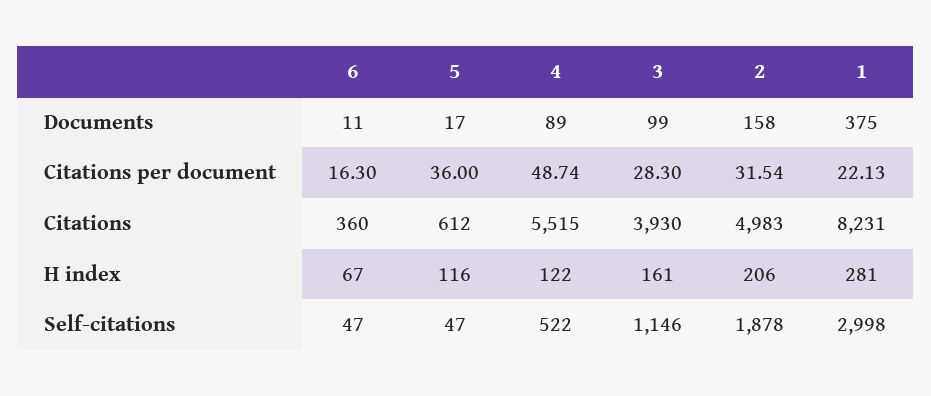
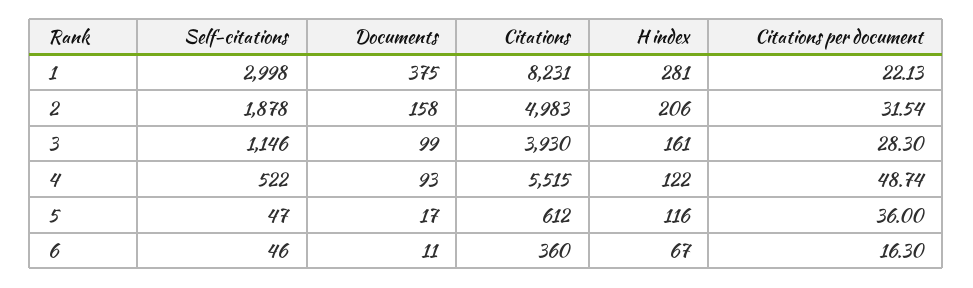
  {
    "6": {
      "Documents": 11,
      "Citations per document": 16.3,
      "Citations": 360,
      "H index": 67,
-     "Self-citations": 47
+     "Self-citations": 46
    },
    "5": {
      "Documents": 17,
      "Citations per document": 36,
      "Citations": 612,
      "H index": 116,
      "Self-citations": 47
    },
    "4": {
-     "Documents": 89,
+     "Documents": 93,
      "Citations per document": 48.74,
      "Citations": 5515,
      "H index": 122,
      "Self-citations": 522
    },
    "3": {
      "Documents": 99,
      "Citations per document": 28.3,
      "Citations": 3930,
      "H index": 161,
      "Self-citations": 1146
    },
    "2": {
      "Documents": 158,
      "Citations per document": 31.54,
      "Citations": 4983,
      "H index": 206,
      "Self-citations": 1878
    },
    "1": {
      "Documents": 375,
      "Citations per document": 22.13,
      "Citations": 8231,
      "H index": 281,
      "Self-citations": 2998
    }
  }

